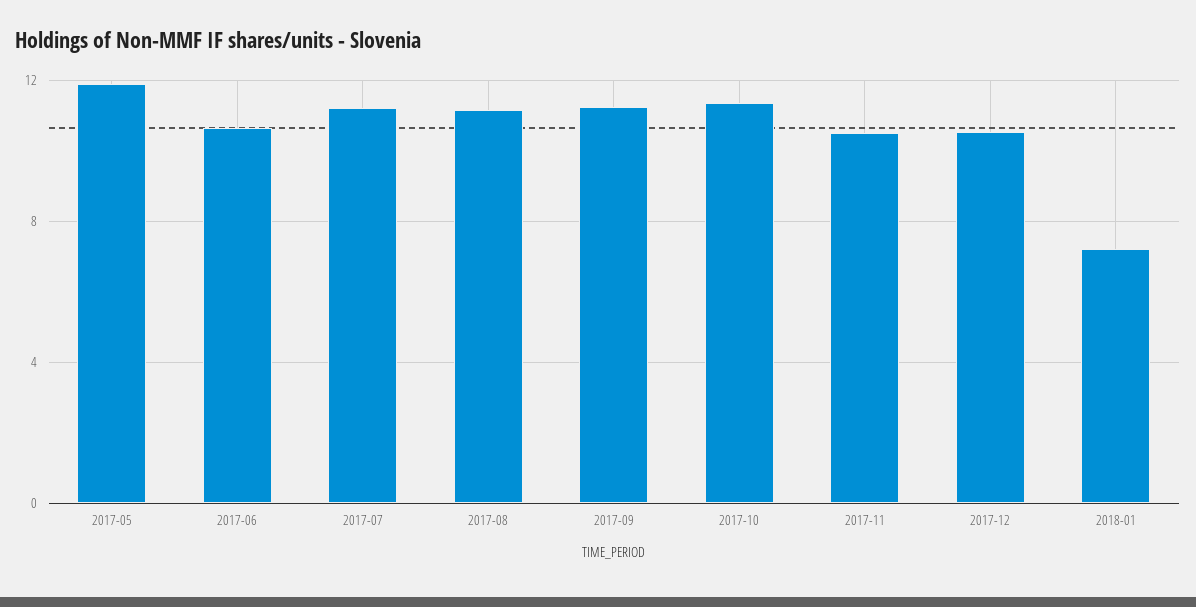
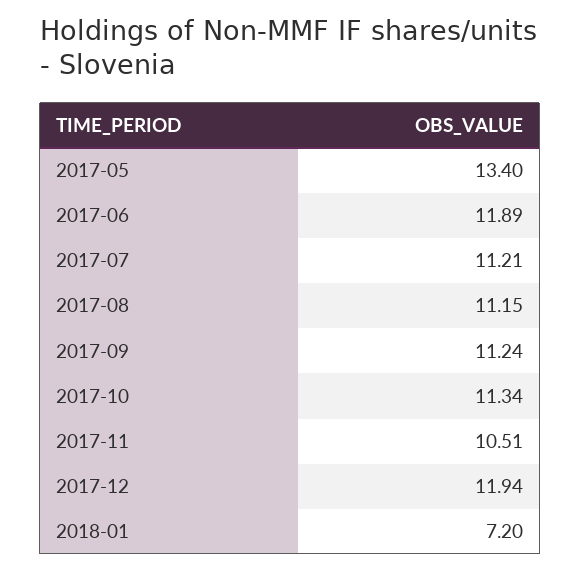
  {
-   "2017-05": 12,
+   "2017-05": 13.4,
-   "2017-06": 10.5,
+   "2017-06": 11.89,
    "2017-07": 11.21,
    "2017-08": 11.15,
    "2017-09": 11.24,
    "2017-10": 11.34,
    "2017-11": 10.51,
-   "2017-12": 10.5,
+   "2017-12": 11.94,
    "2018-01": 7.2
  }

